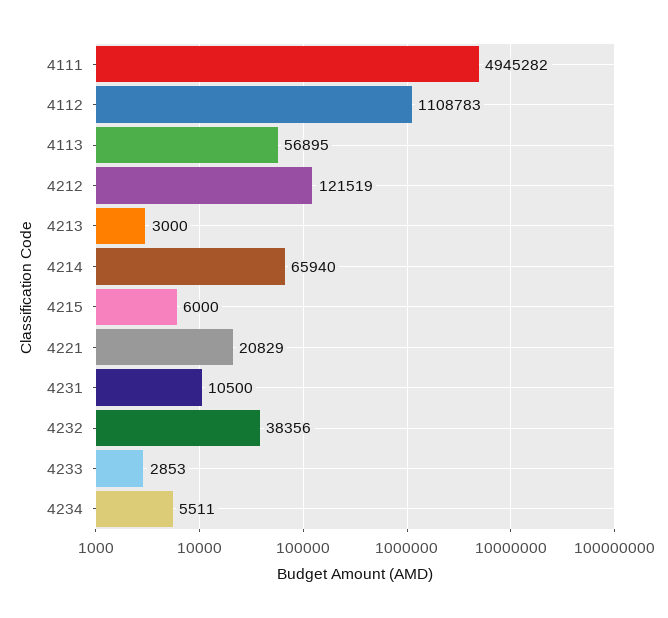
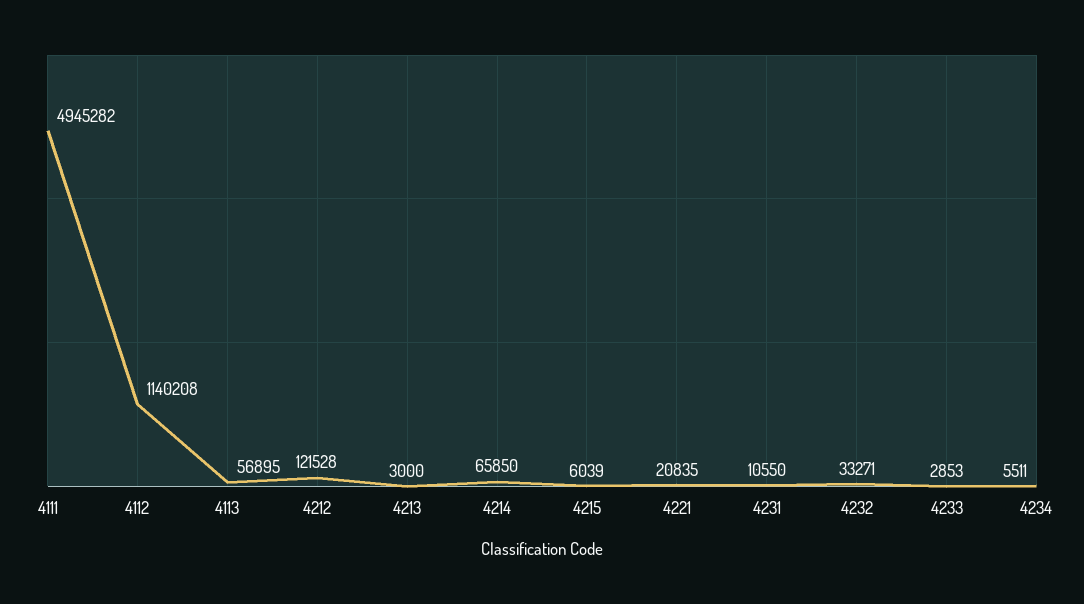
  {
    "4111": 4945282,
-   "4112": 1108783,
+   "4112": 1140208,
    "4113": 56895,
-   "4212": 121519,
+   "4212": 121528,
    "4213": 3000,
-   "4214": 65940,
+   "4214": 65850,
-   "4215": 6000,
+   "4215": 6039,
-   "4221": 20829,
+   "4221": 20835,
-   "4231": 10500,
+   "4231": 10550,
-   "4232": 38356,
+   "4232": 33271,
    "4233": 2853,
    "4234": 5511
  }

